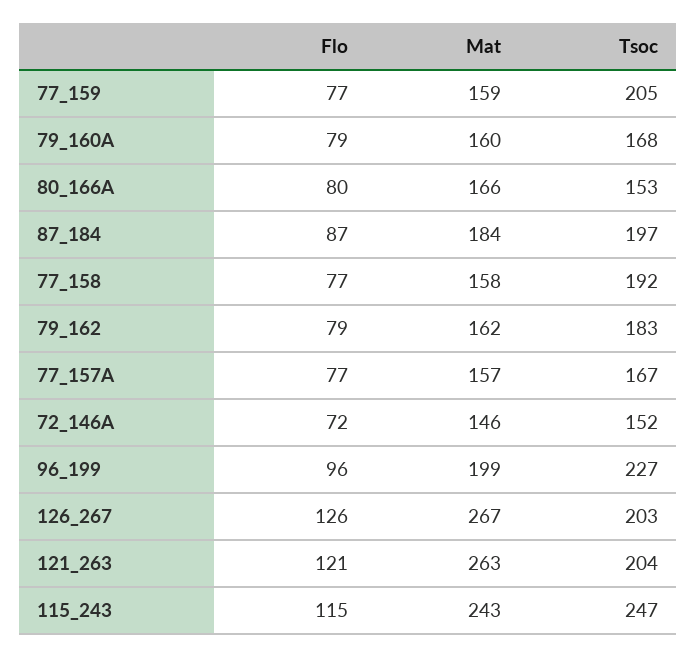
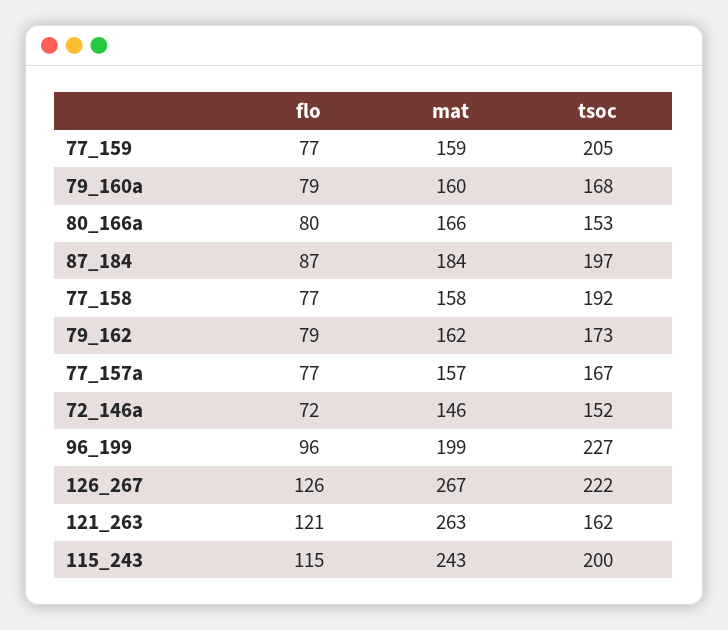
  {
    "Flo": {
      "77_159": 77,
      "79_160A": 79,
      "80_166A": 80,
      "87_184": 87,
      "77_158": 77,
      "79_162": 79,
      "77_157A": 77,
      "72_146A": 72,
      "96_199": 96,
      "126_267": 126,
      "121_263": 121,
      "115_243": 115
    },
    "Mat": {
      "77_159": 159,
      "79_160A": 160,
      "80_166A": 166,
      "87_184": 184,
      "77_158": 158,
      "79_162": 162,
      "77_157A": 157,
      "72_146A": 146,
      "96_199": 199,
      "126_267": 267,
      "121_263": 263,
      "115_243": 243
    },
    "Tsoc": {
      "77_159": 205,
      "79_160A": 168,
      "80_166A": 153,
      "87_184": 197,
      "77_158": 192,
-     "79_162": 183,
+     "79_162": 173,
      "77_157A": 167,
      "72_146A": 152,
      "96_199": 227,
-     "126_267": 203,
+     "126_267": 222,
-     "121_263": 204,
+     "121_263": 162,
-     "115_243": 247
+     "115_243": 200
    }
  }

